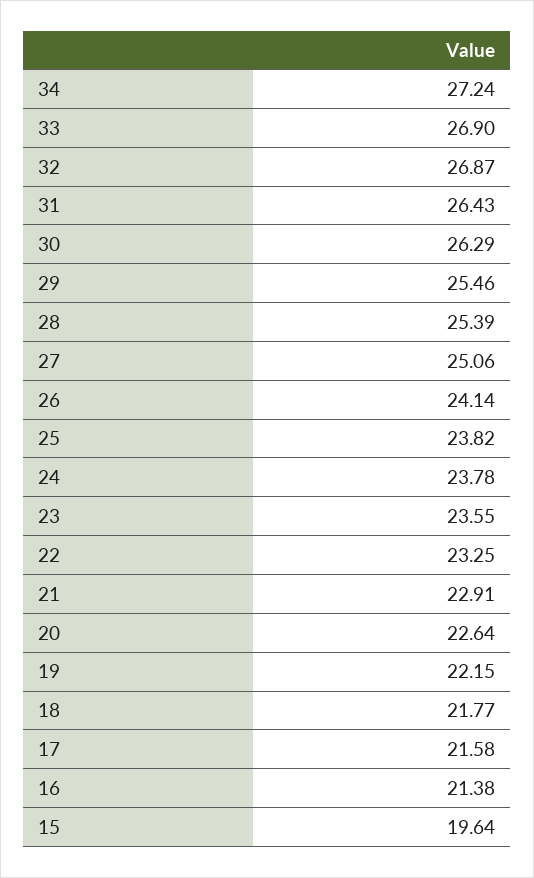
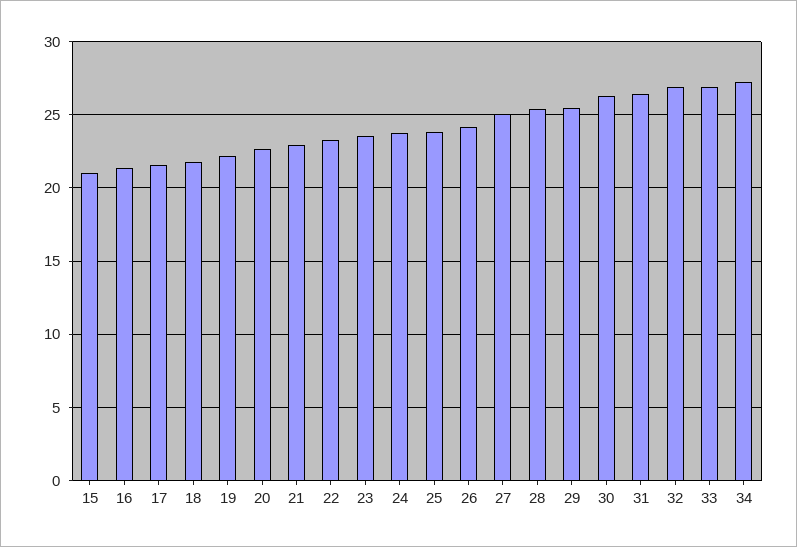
  {
    "34": 27.24,
    "33": 26.9,
    "32": 26.87,
    "31": 26.43,
    "30": 26.29,
    "29": 25.46,
    "28": 25.39,
    "27": 25.06,
    "26": 24.14,
    "25": 23.82,
    "24": 23.78,
    "23": 23.55,
    "22": 23.25,
    "21": 22.91,
    "20": 22.64,
    "19": 22.15,
    "18": 21.77,
    "17": 21.58,
    "16": 21.38,
-   "15": 19.64
+   "15": 21
  }

